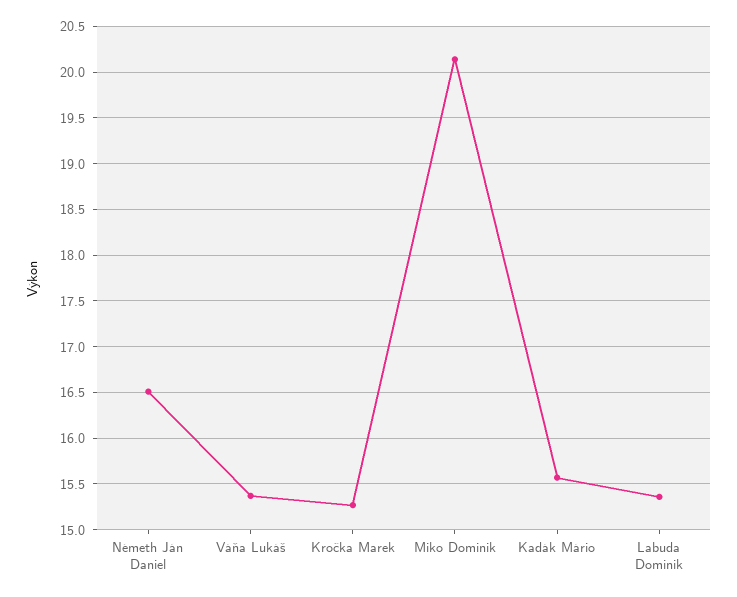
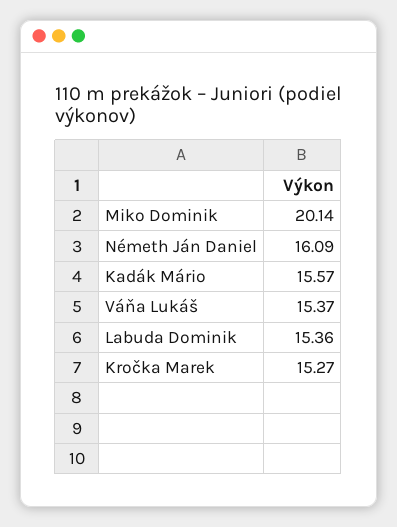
  {
-   "Németh Ján Daniel": 16.5,
+   "Németh Ján Daniel": 16.09,
    "Váňa Lukáš": 15.37,
    "Kročka Marek": 15.27,
    "Miko Dominik": 20.14,
    "Kadák Mário": 15.57,
    "Labuda Dominik": 15.36
  }

